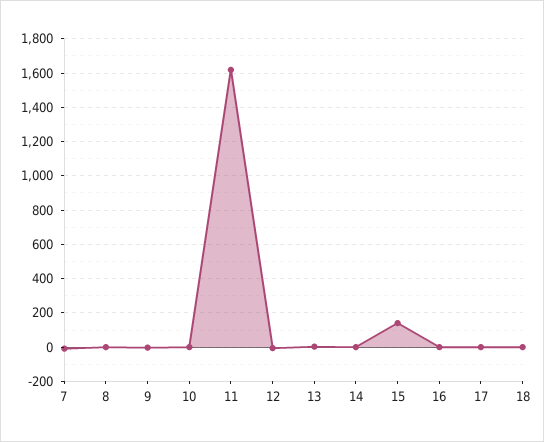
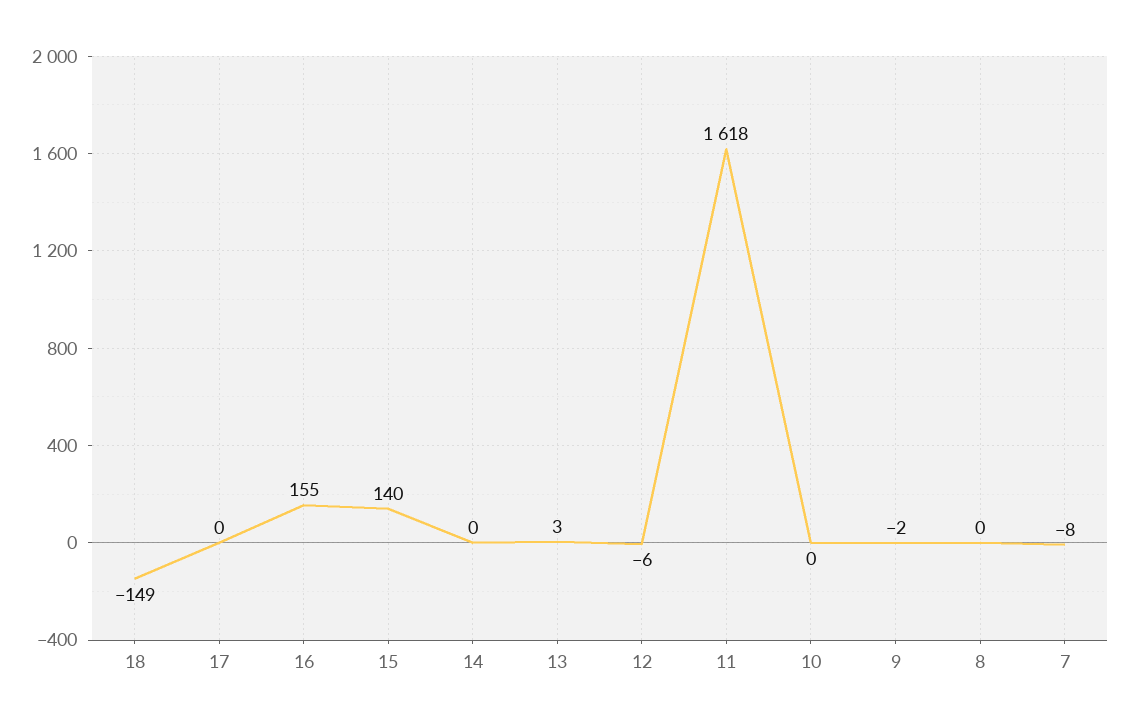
  {
    "7": -8,
    "8": 0,
    "9": -2,
    "10": 0,
    "11": 1618,
    "12": -6,
    "13": 3,
    "14": 0,
    "15": 140,
-   "16": 0,
+   "16": 155,
    "17": 0,
-   "18": 0
+   "18": -149
  }

